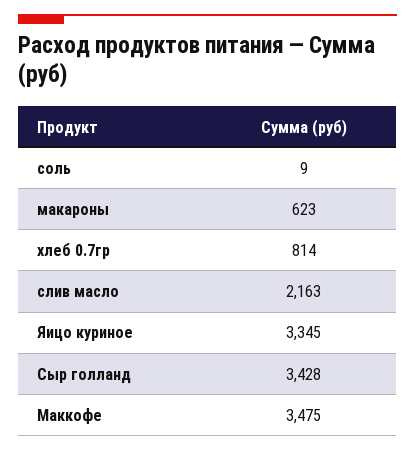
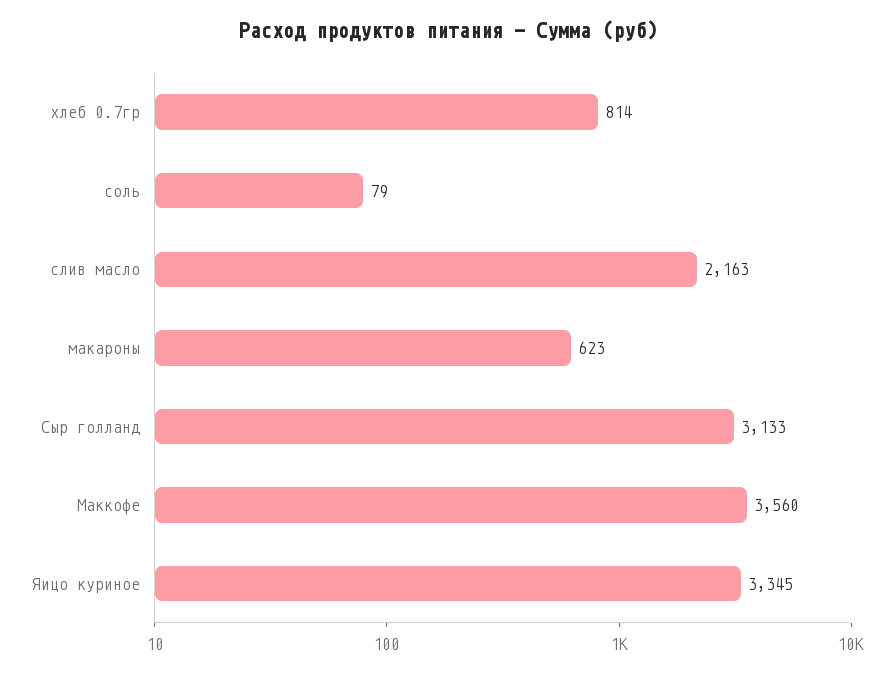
  {
-   "соль": 9,
+   "соль": 79,
    "макароны": 623,
    "хлеб 0.7гр": 814,
    "слив масло": 2163,
    "Яицо куриное": 3345,
-   "Сыр голланд": 3428,
+   "Сыр голланд": 3133,
-   "Маккофе": 3475
+   "Маккофе": 3560
  }

